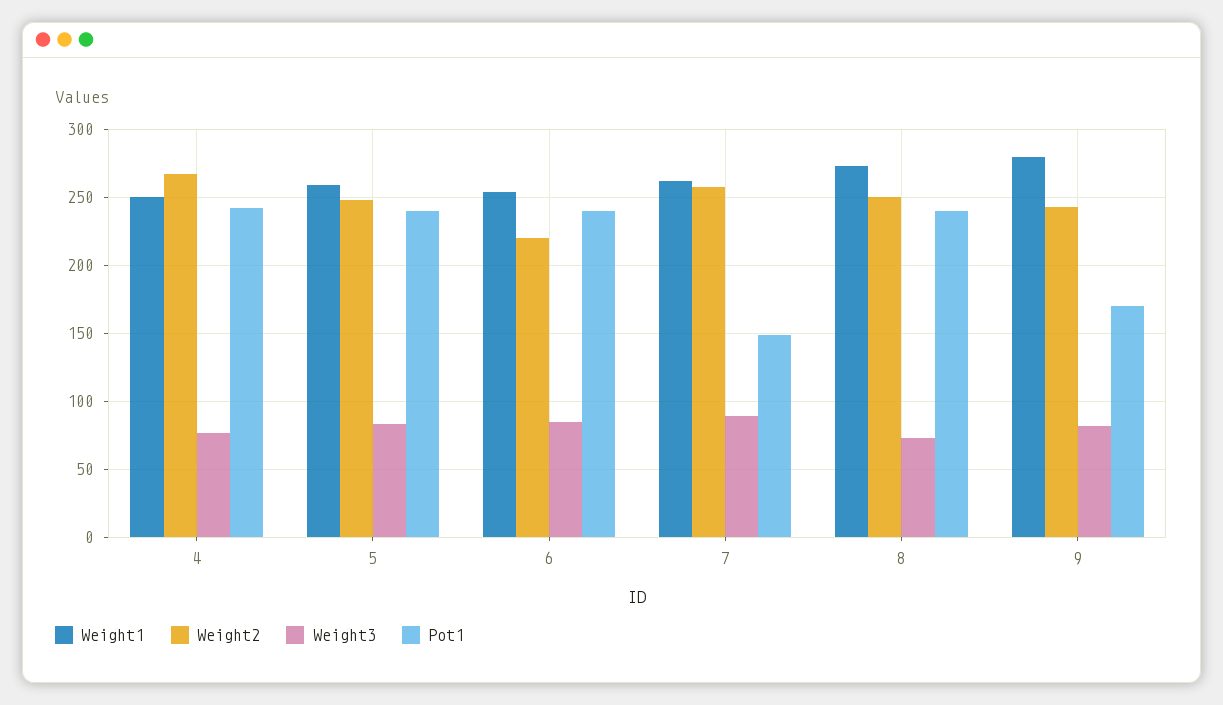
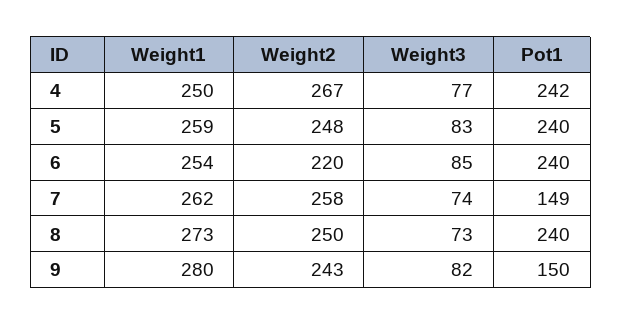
  {
    "Weight1": {
      "4": 250,
      "5": 259,
      "6": 254,
      "7": 262,
      "8": 273,
      "9": 280
    },
    "Weight2": {
      "4": 267,
      "5": 248,
      "6": 220,
      "7": 258,
      "8": 250,
      "9": 243
    },
    "Weight3": {
      "4": 77,
      "5": 83,
      "6": 85,
-     "7": 90,
+     "7": 74,
      "8": 73,
      "9": 82
    },
    "Pot1": {
      "4": 242,
      "5": 240,
      "6": 240,
      "7": 149,
      "8": 240,
-     "9": 170
+     "9": 150
    }
  }

